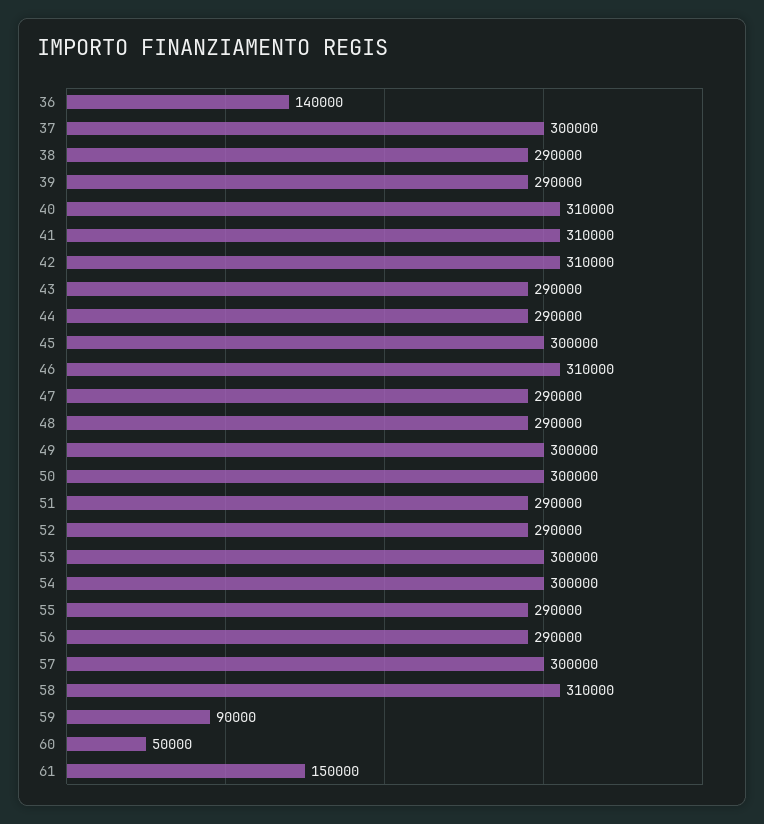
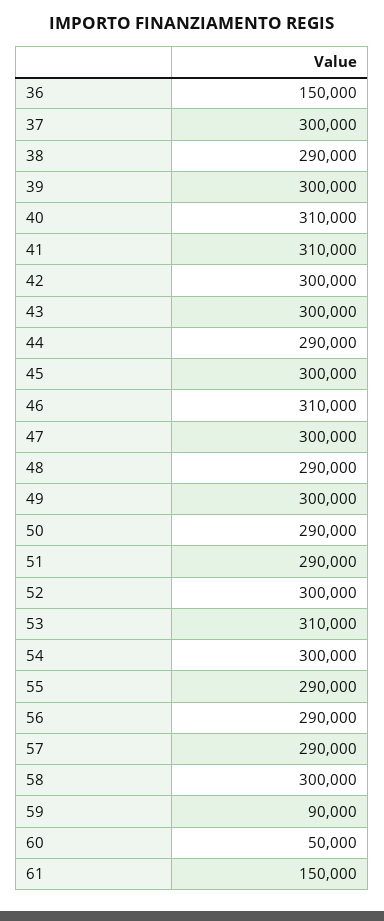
  {
-   "36": 140000,
+   "36": 150000,
    "37": 300000,
    "38": 290000,
-   "39": 290000,
+   "39": 300000,
    "40": 310000,
    "41": 310000,
-   "42": 310000,
+   "42": 300000,
-   "43": 290000,
+   "43": 300000,
    "44": 290000,
    "45": 300000,
    "46": 310000,
-   "47": 290000,
+   "47": 300000,
    "48": 290000,
    "49": 300000,
-   "50": 300000,
+   "50": 290000,
    "51": 290000,
-   "52": 290000,
+   "52": 300000,
-   "53": 300000,
+   "53": 310000,
    "54": 300000,
    "55": 290000,
    "56": 290000,
-   "57": 300000,
+   "57": 290000,
-   "58": 310000,
+   "58": 300000,
    "59": 90000,
    "60": 50000,
    "61": 150000
  }

